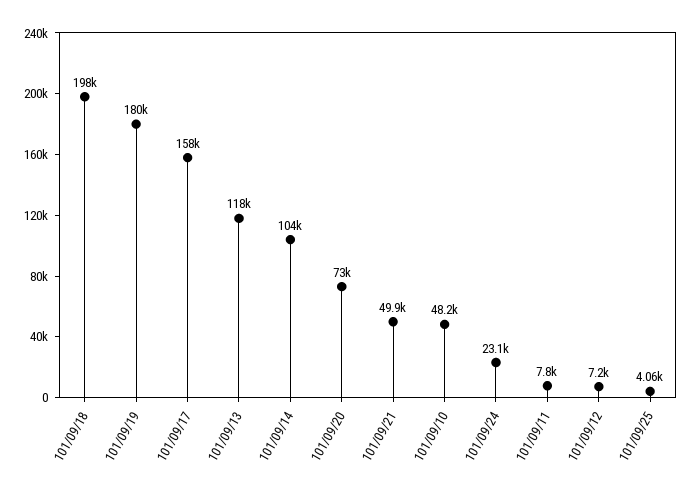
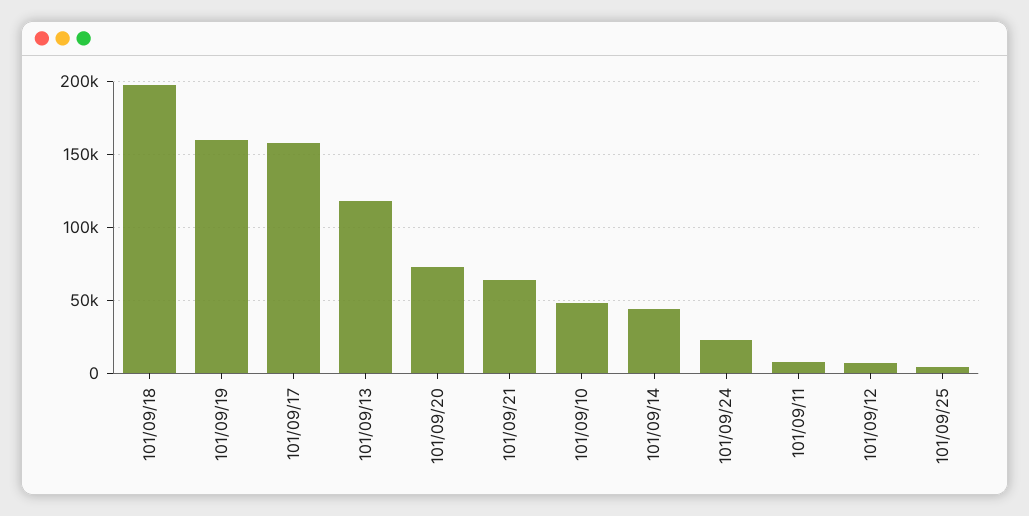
  {
    "101/09/18": 198000,
-   "101/09/19": 180000,
+   "101/09/19": 160000,
    "101/09/17": 158000,
    "101/09/13": 118000,
-   "101/09/14": 104000,
+   "101/09/14": 45000,
    "101/09/20": 73000,
-   "101/09/21": 49900,
+   "101/09/21": 65000,
    "101/09/10": 48200,
    "101/09/24": 23100,
    "101/09/11": 7800,
    "101/09/12": 7200,
    "101/09/25": 4060
  }

